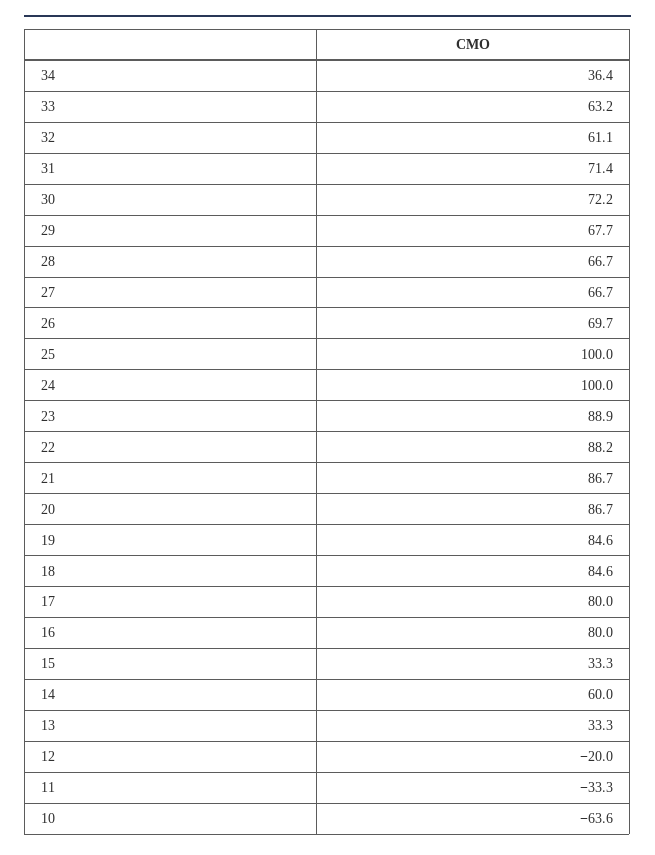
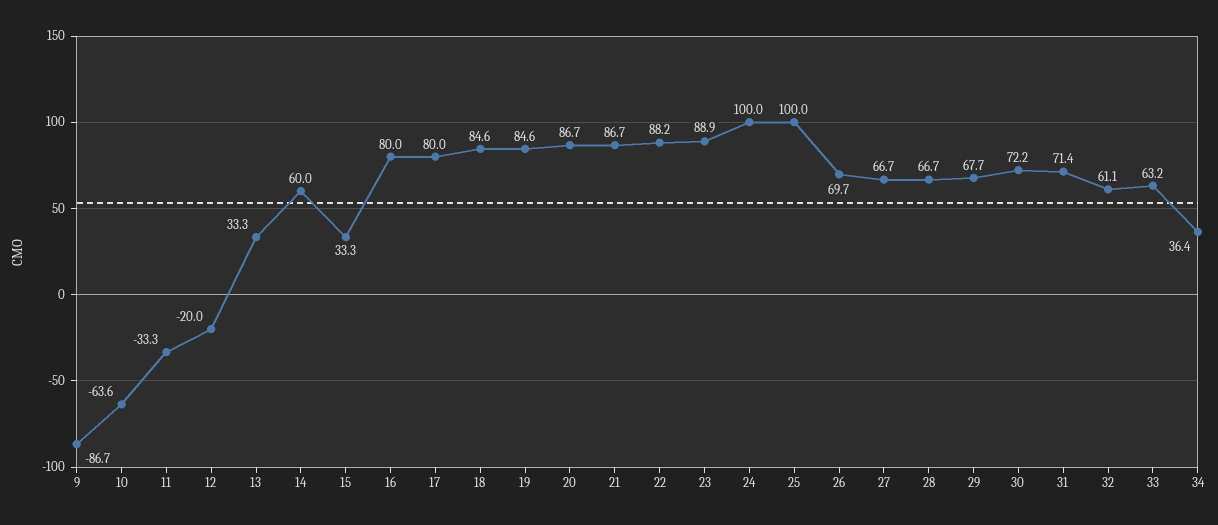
  {
    "34": 36.4,
    "33": 63.2,
    "32": 61.1,
    "31": 71.4,
    "30": 72.2,
    "29": 67.7,
    "28": 66.7,
    "27": 66.7,
    "26": 69.7,
    "25": 100,
    "24": 100,
    "23": 88.9,
    "22": 88.2,
    "21": 86.7,
    "20": 86.7,
    "19": 84.6,
    "18": 84.6,
    "17": 80,
    "16": 80,
    "15": 33.3,
    "14": 60,
    "13": 33.3,
    "12": -20,
    "11": -33.3,
-   "10": -63.6
+   "10": -63.6,
+   "9": -86.7
  }

